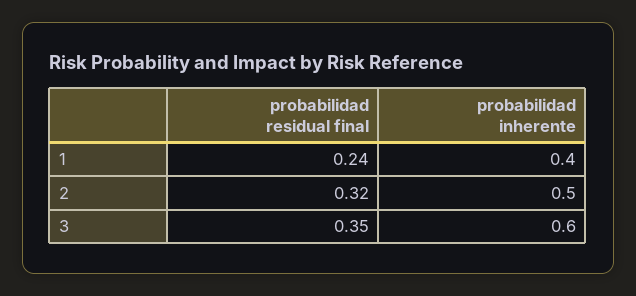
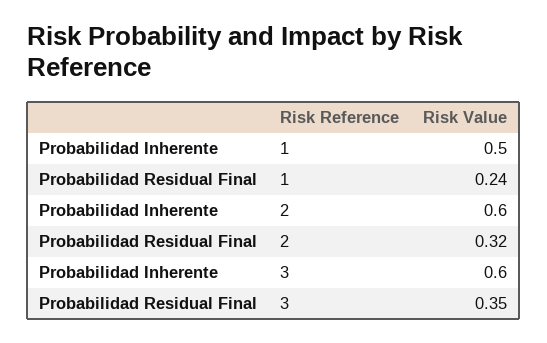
  {
    "probabilidad residual final": {
      "1": 0.24,
      "2": 0.32,
      "3": 0.35
    },
    "probabilidad inherente": {
-     "1": 0.4,
+     "1": 0.5,
-     "2": 0.5,
+     "2": 0.6,
      "3": 0.6
    }
  }

